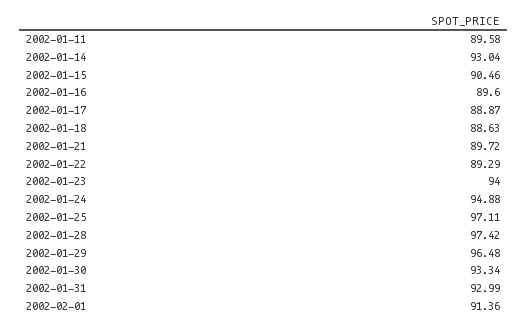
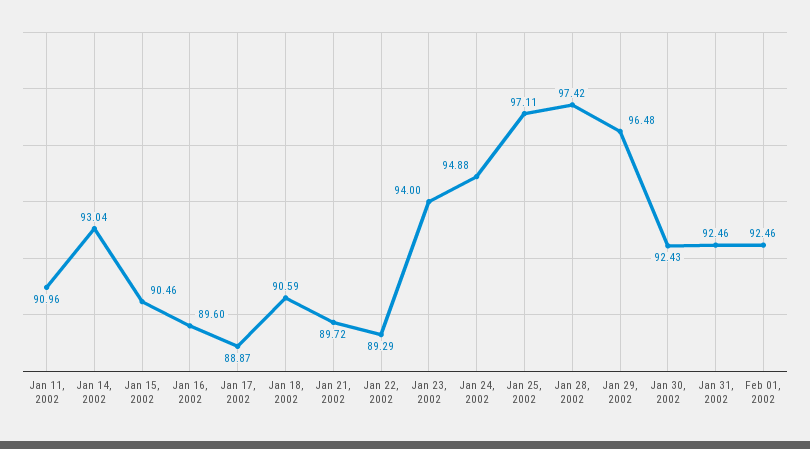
  {
-   "2002-01-11": 89.58,
+   "2002-01-11": 90.96,
    "2002-01-14": 93.04,
    "2002-01-15": 90.46,
    "2002-01-16": 89.6,
    "2002-01-17": 88.87,
-   "2002-01-18": 88.63,
+   "2002-01-18": 90.59,
    "2002-01-21": 89.72,
    "2002-01-22": 89.29,
    "2002-01-23": 94,
    "2002-01-24": 94.88,
    "2002-01-25": 97.11,
    "2002-01-28": 97.42,
    "2002-01-29": 96.48,
-   "2002-01-30": 93.34,
+   "2002-01-30": 92.43,
-   "2002-01-31": 92.99,
+   "2002-01-31": 92.46,
-   "2002-02-01": 91.36
+   "2002-02-01": 92.46
  }

